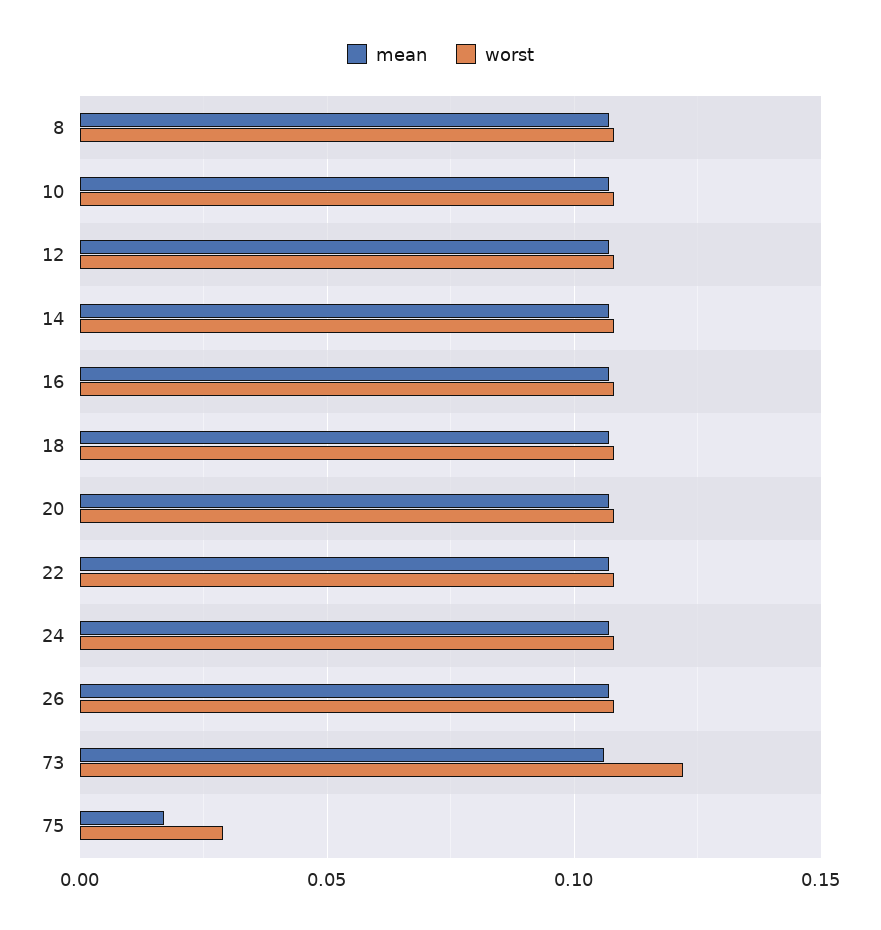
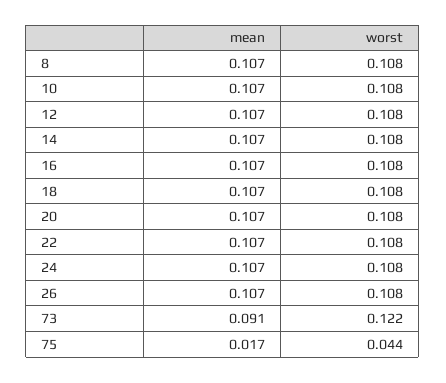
  {
    "mean": {
      "8": 0.107,
      "10": 0.107,
      "12": 0.107,
      "14": 0.107,
      "16": 0.107,
      "18": 0.107,
      "20": 0.107,
      "22": 0.107,
      "24": 0.107,
      "26": 0.107,
-     "73": 0.105,
+     "73": 0.091,
      "75": 0.017
    },
    "worst": {
      "8": 0.108,
      "10": 0.108,
      "12": 0.108,
      "14": 0.108,
      "16": 0.108,
      "18": 0.108,
      "20": 0.108,
      "22": 0.108,
      "24": 0.108,
      "26": 0.108,
      "73": 0.122,
-     "75": 0.03
+     "75": 0.044
    }
  }

